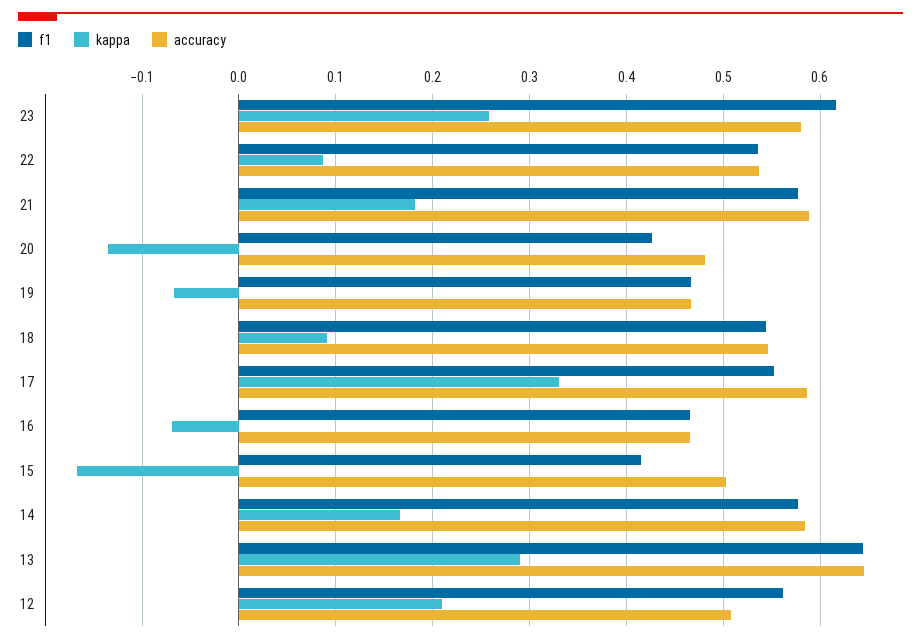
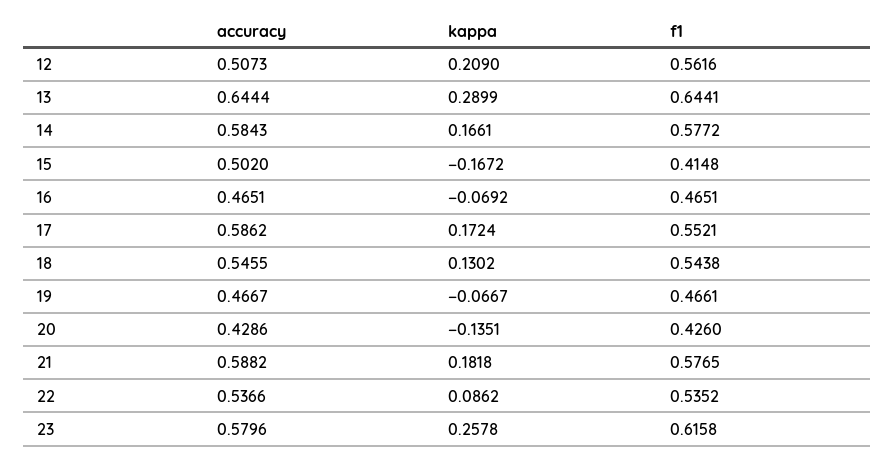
  {
    "f1": {
      "23": 0.6158,
      "22": 0.5352,
      "21": 0.5765,
      "20": 0.426,
      "19": 0.4661,
      "18": 0.5438,
      "17": 0.5521,
      "16": 0.4651,
      "15": 0.4148,
      "14": 0.5772,
      "13": 0.6441,
      "12": 0.5616
    },
    "kappa": {
      "23": 0.2578,
      "22": 0.0862,
      "21": 0.1818,
      "20": -0.1351,
      "19": -0.0667,
-     "18": 0.09,
+     "18": 0.1302,
-     "17": 0.33,
+     "17": 0.1724,
      "16": -0.0692,
      "15": -0.1672,
      "14": 0.1661,
      "13": 0.2899,
      "12": 0.209
    },
    "accuracy": {
      "23": 0.5796,
      "22": 0.5366,
      "21": 0.5882,
-     "20": 0.48,
+     "20": 0.4286,
      "19": 0.4667,
      "18": 0.5455,
      "17": 0.5862,
      "16": 0.4651,
      "15": 0.502,
      "14": 0.5843,
      "13": 0.6444,
      "12": 0.5073
    }
  }

